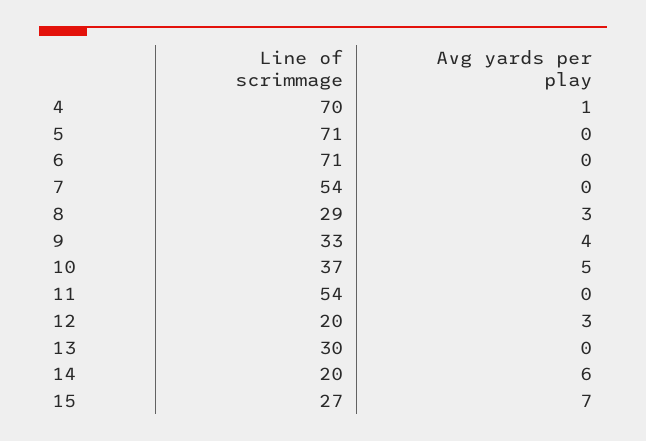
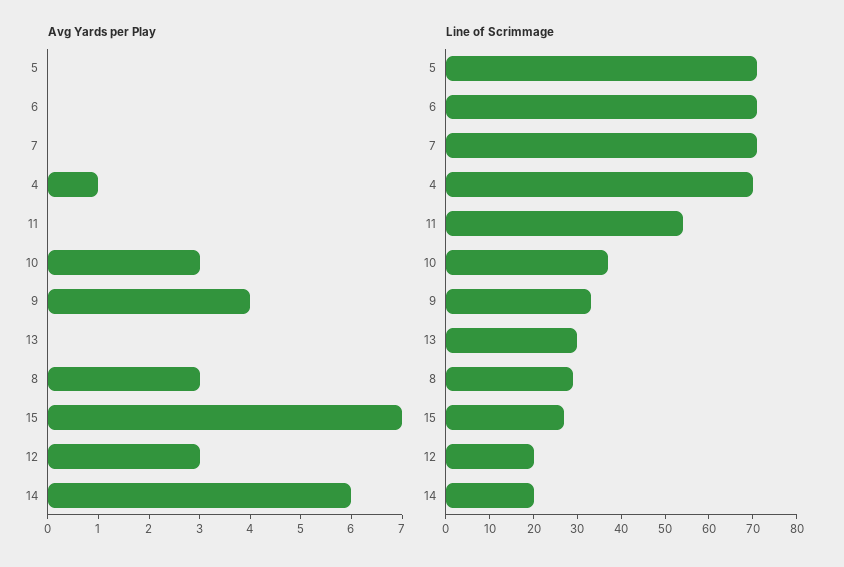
  {
    "Line of scrimmage": {
      "4": 70,
      "5": 71,
      "6": 71,
-     "7": 54,
+     "7": 70,
      "8": 29,
      "9": 33,
      "10": 37,
      "11": 54,
      "12": 20,
      "13": 30,
      "14": 20,
      "15": 27
    },
    "Avg yards per play": {
      "4": 1,
      "5": 0,
      "6": 0,
      "7": 0,
      "8": 3,
      "9": 4,
-     "10": 5,
+     "10": 3,
      "11": 0,
      "12": 3,
      "13": 0,
      "14": 6,
      "15": 7
    }
  }

